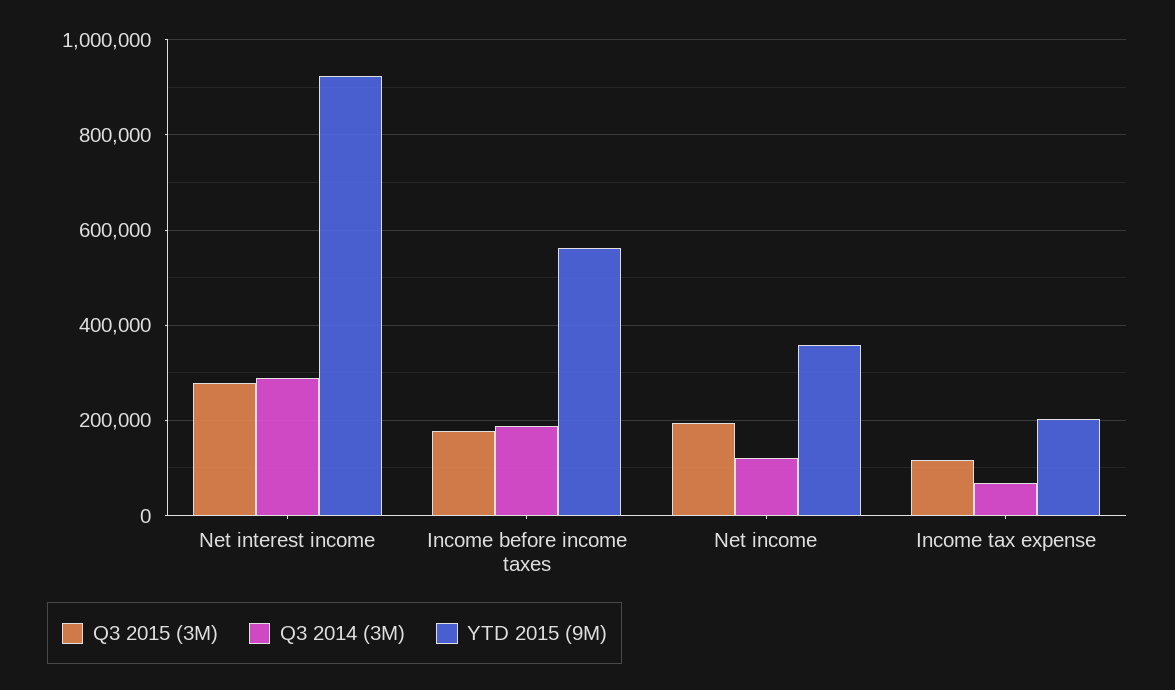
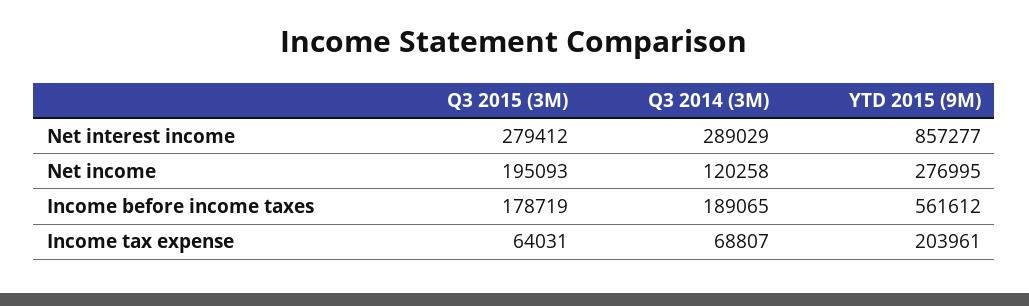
  {
    "Q3 2015 (3M)": {
      "Net interest income": 279412,
      "Income before income taxes": 178719,
      "Net income": 195093,
-     "Income tax expense": 120000
+     "Income tax expense": 64031
    },
    "Q3 2014 (3M)": {
      "Net interest income": 289029,
      "Income before income taxes": 189065,
      "Net income": 120258,
      "Income tax expense": 68807
    },
    "YTD 2015 (9M)": {
-     "Net interest income": 920000,
+     "Net interest income": 857277,
      "Income before income taxes": 561612,
-     "Net income": 360000,
+     "Net income": 276995,
      "Income tax expense": 203961
    }
  }

